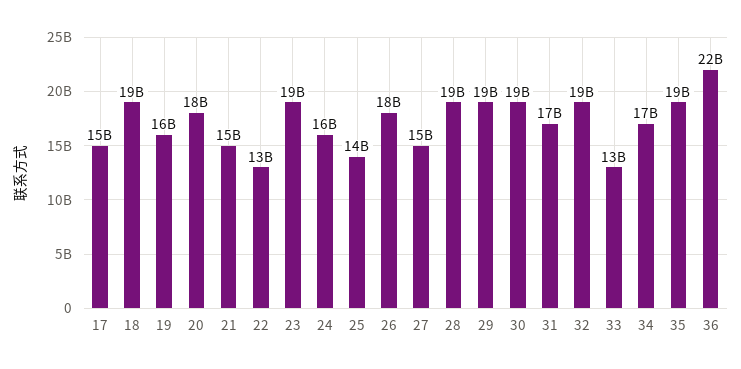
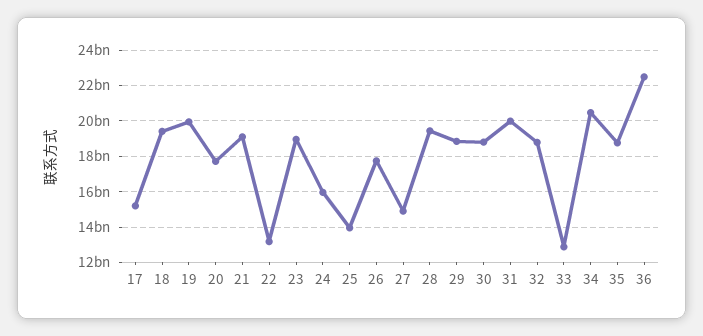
  {
    "17": 15000000000,
    "18": 19000000000,
-   "19": 16000000000,
+   "19": 20000000000,
    "20": 18000000000,
-   "21": 15000000000,
+   "21": 19000000000,
    "22": 13000000000,
    "23": 19000000000,
    "24": 16000000000,
    "25": 14000000000,
    "26": 18000000000,
    "27": 15000000000,
    "28": 19000000000,
    "29": 19000000000,
    "30": 19000000000,
-   "31": 17000000000,
+   "31": 20000000000,
    "32": 19000000000,
    "33": 13000000000,
-   "34": 17000000000,
+   "34": 20500000000,
    "35": 19000000000,
    "36": 22000000000
  }

